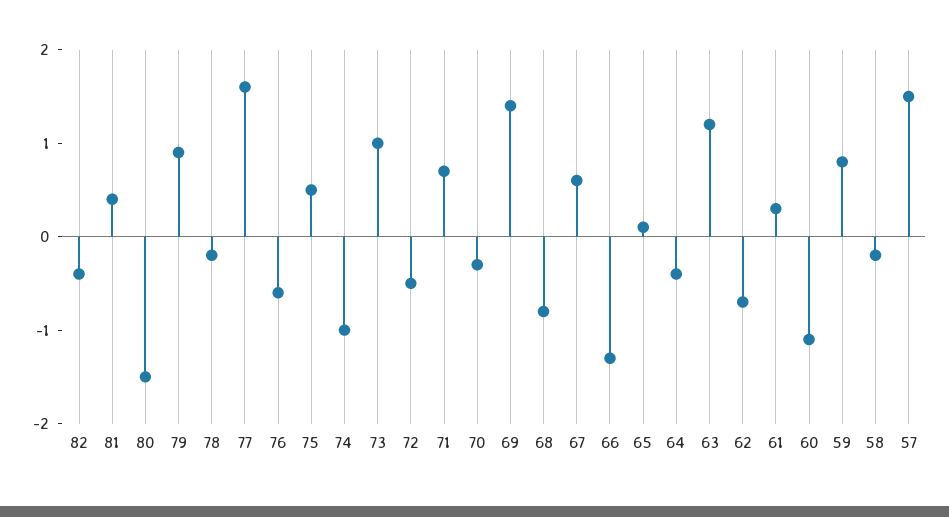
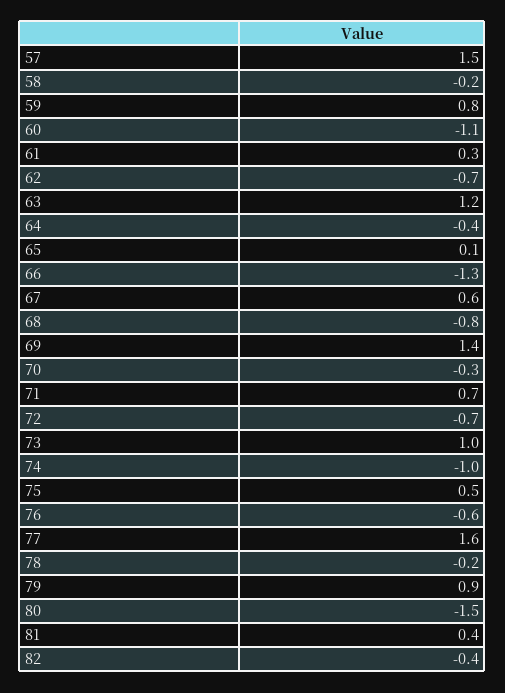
  {
    "82": -0.4,
    "81": 0.4,
    "80": -1.5,
    "79": 0.9,
    "78": -0.2,
    "77": 1.6,
    "76": -0.6,
    "75": 0.5,
    "74": -1,
    "73": 1,
-   "72": -0.5,
+   "72": -0.7,
    "71": 0.7,
    "70": -0.3,
    "69": 1.4,
    "68": -0.8,
    "67": 0.6,
    "66": -1.3,
    "65": 0.1,
    "64": -0.4,
    "63": 1.2,
    "62": -0.7,
    "61": 0.3,
    "60": -1.1,
    "59": 0.8,
    "58": -0.2,
    "57": 1.5
  }

